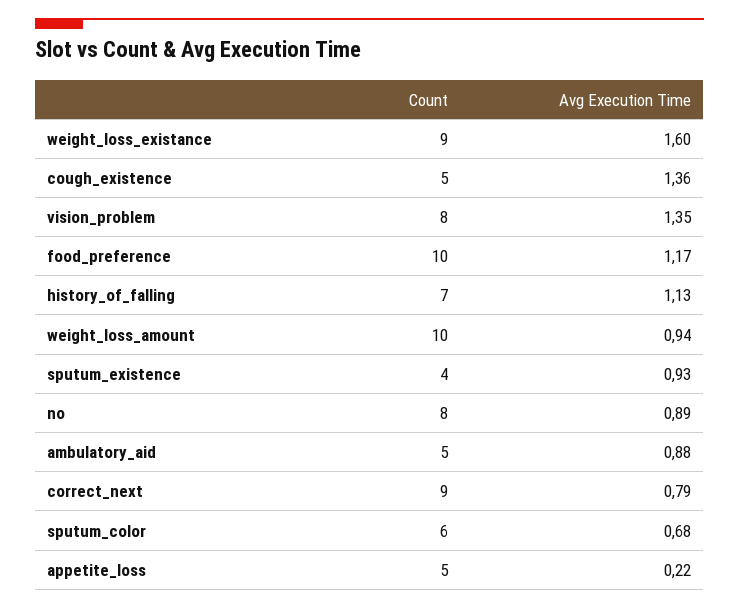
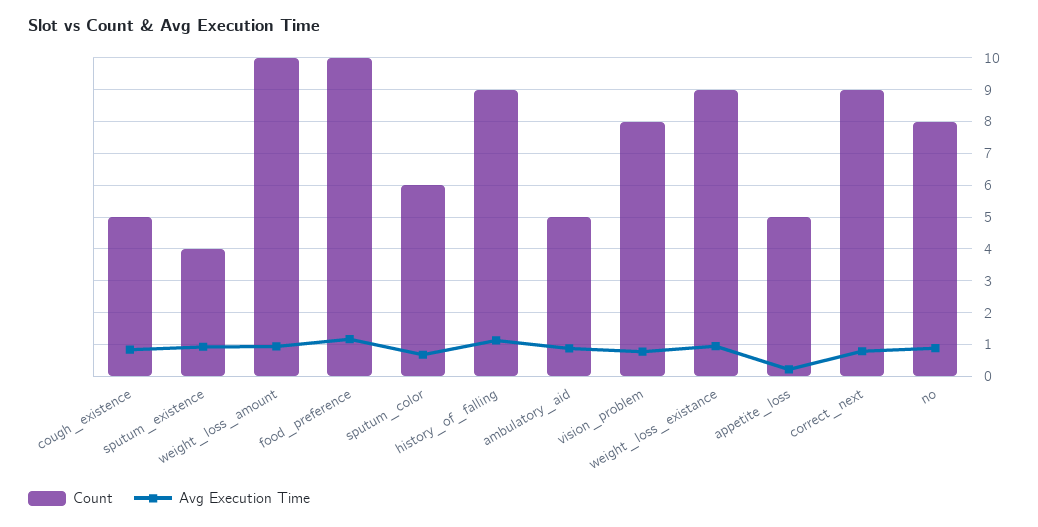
  {
    "Count": {
      "weight_loss_existance": 9,
      "cough_existence": 5,
      "vision_problem": 8,
      "food_preference": 10,
-     "history_of_falling": 7,
+     "history_of_falling": 9,
      "weight_loss_amount": 10,
      "sputum_existence": 4,
      "no": 8,
      "ambulatory_aid": 5,
      "correct_next": 9,
      "sputum_color": 6,
      "appetite_loss": 5
    },
    "Avg Execution Time": {
-     "weight_loss_existance": 1.6,
+     "weight_loss_existance": 1,
-     "cough_existence": 1.36,
+     "cough_existence": 0.8,
-     "vision_problem": 1.35,
+     "vision_problem": 0.8,
      "food_preference": 1.17,
      "history_of_falling": 1.13,
      "weight_loss_amount": 0.94,
      "sputum_existence": 0.93,
      "no": 0.89,
      "ambulatory_aid": 0.88,
      "correct_next": 0.79,
      "sputum_color": 0.68,
      "appetite_loss": 0.22
    }
  }

